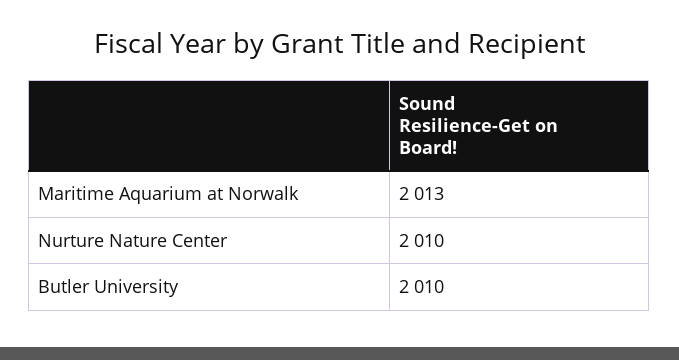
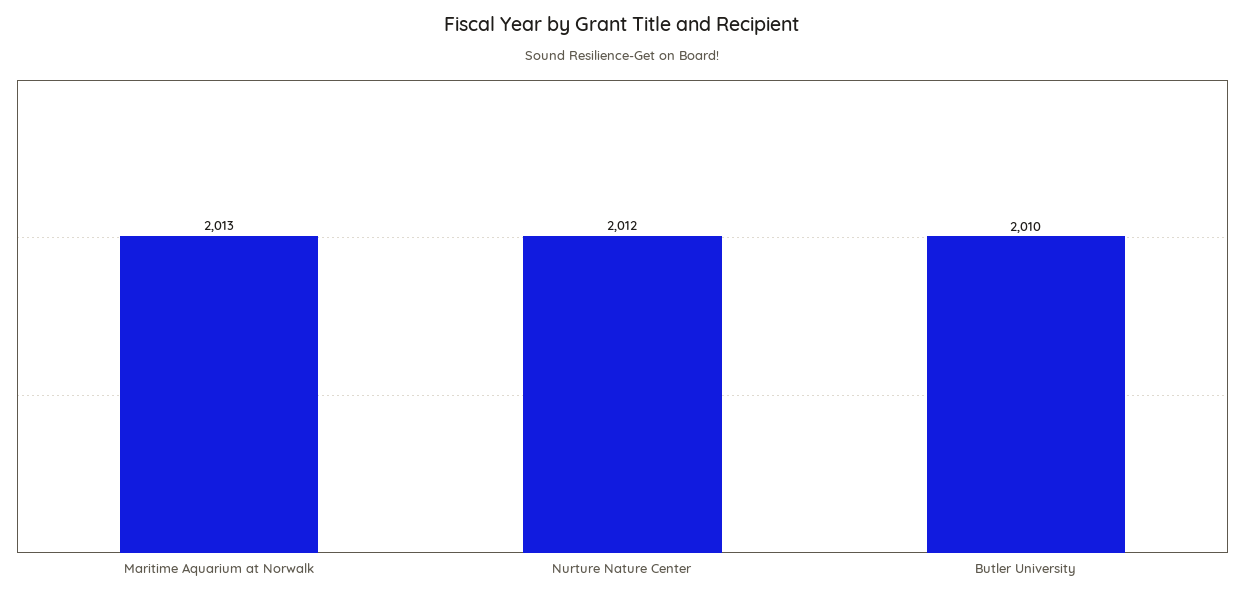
  {
    "Maritime Aquarium at Norwalk": 2013,
-   "Nurture Nature Center": 2010,
+   "Nurture Nature Center": 2012,
    "Butler University": 2010
  }

